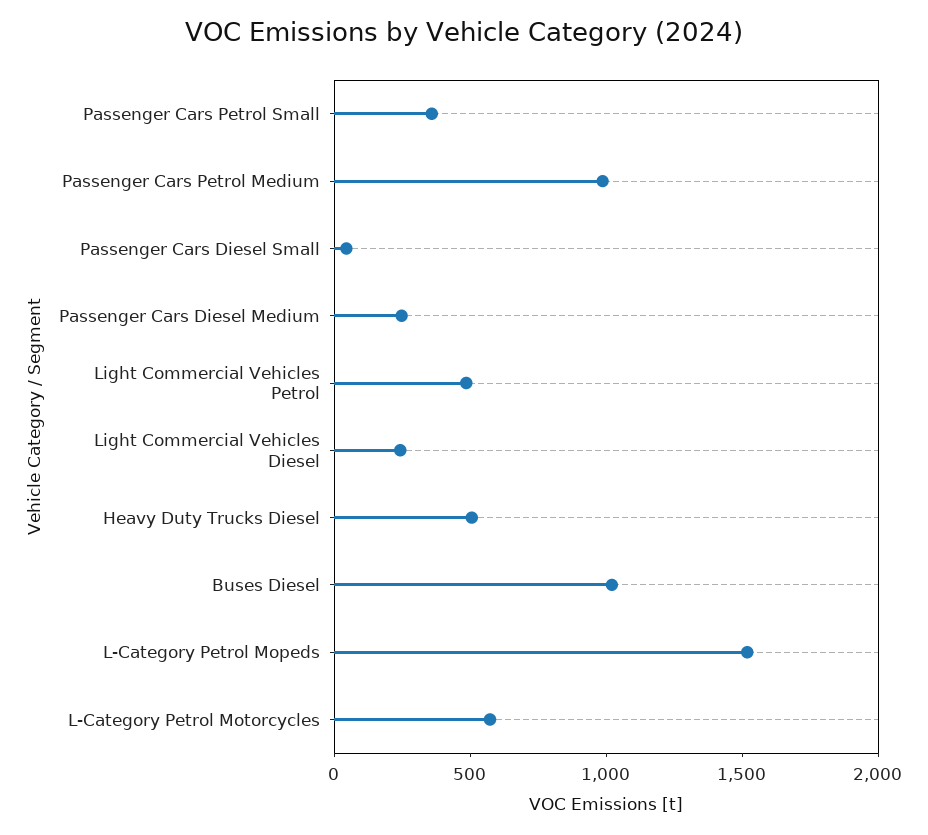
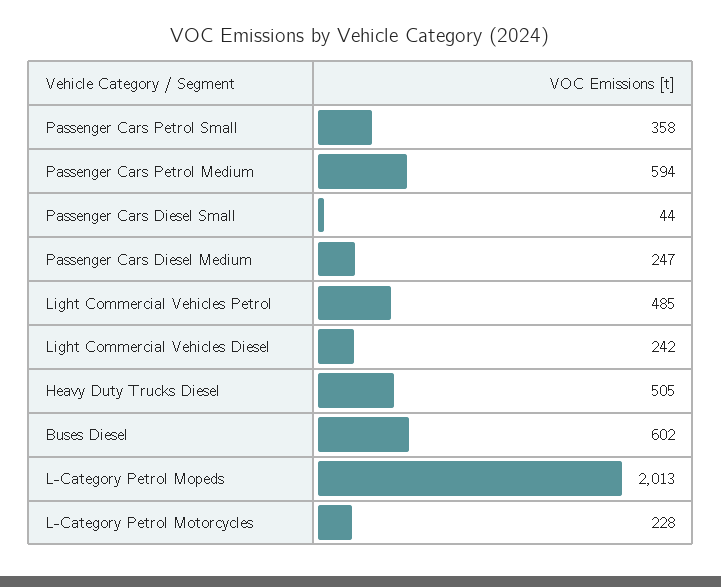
  {
    "Passenger Cars Petrol Small": 358,
-   "Passenger Cars Petrol Medium": 1000,
+   "Passenger Cars Petrol Medium": 594,
    "Passenger Cars Diesel Small": 44,
    "Passenger Cars Diesel Medium": 247,
    "Light Commercial Vehicles Petrol": 485,
    "Light Commercial Vehicles Diesel": 242,
    "Heavy Duty Trucks Diesel": 505,
-   "Buses Diesel": 1000,
+   "Buses Diesel": 602,
-   "L-Category Petrol Mopeds": 1500,
+   "L-Category Petrol Mopeds": 2013,
-   "L-Category Petrol Motorcycles": 600
+   "L-Category Petrol Motorcycles": 228
  }

